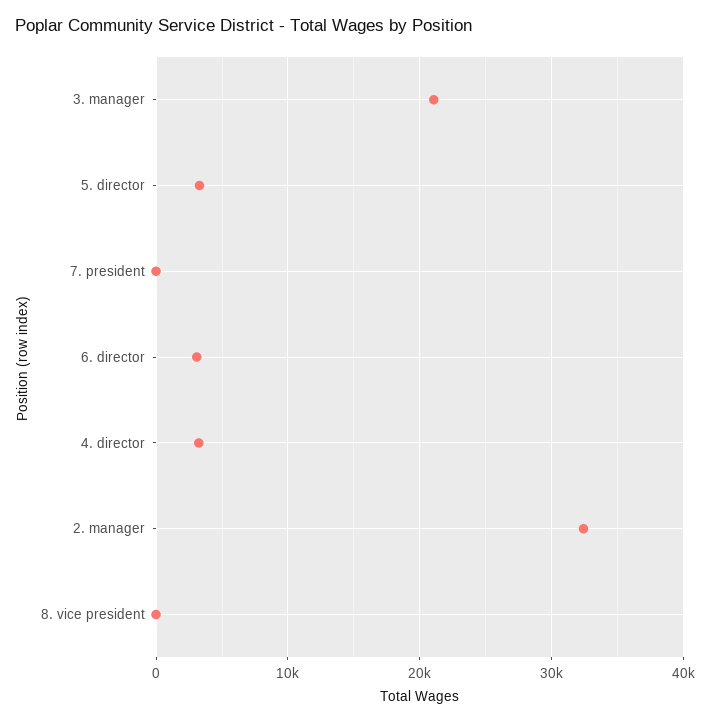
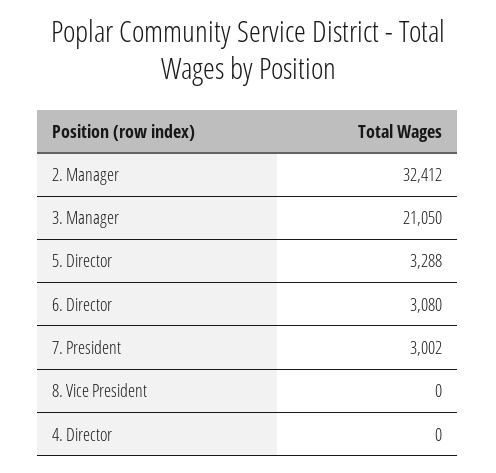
  {
    "3. manager": 21050,
    "5. director": 3288,
-   "7. president": 0,
+   "7. president": 3002,
    "6. director": 3080,
-   "4. director": 3000,
+   "4. director": 0,
    "2. manager": 32412,
    "8. vice president": 0
  }

